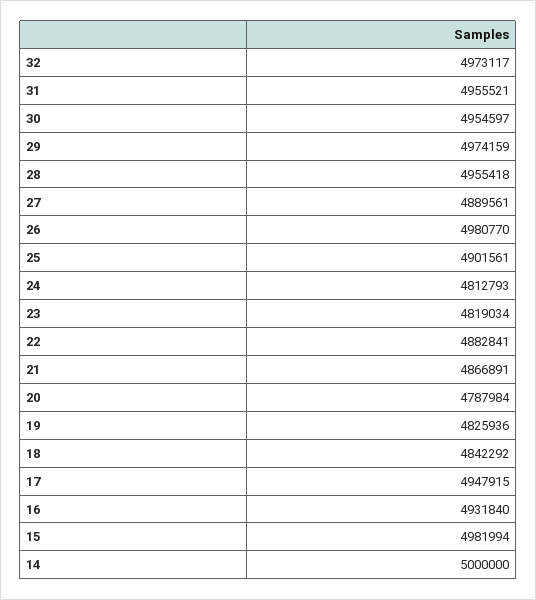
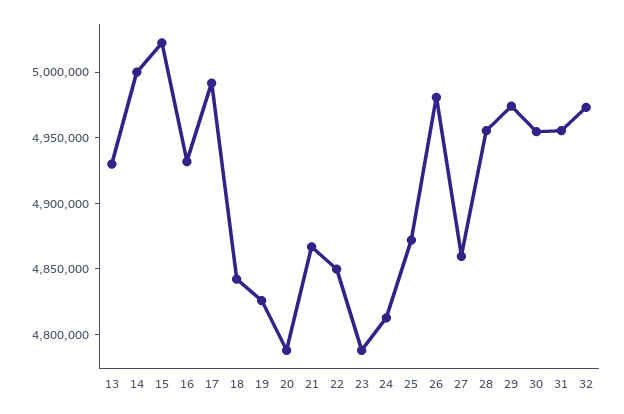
  {
    "32": 4973117,
    "31": 4955521,
    "30": 4954597,
    "29": 4974159,
    "28": 4955418,
-   "27": 4889561,
+   "27": 4860000,
    "26": 4980770,
-   "25": 4901561,
+   "25": 4870000,
    "24": 4812793,
-   "23": 4819034,
+   "23": 4790000,
-   "22": 4882841,
+   "22": 4850000,
    "21": 4866891,
    "20": 4787984,
    "19": 4825936,
    "18": 4842292,
-   "17": 4947915,
+   "17": 4990000,
    "16": 4931840,
-   "15": 4981994,
+   "15": 5020000,
-   "14": 5000000
+   "14": 5000000,
+   "13": 4930000
  }

